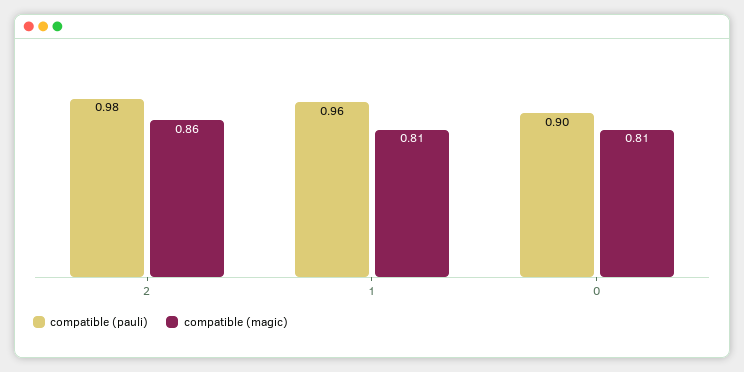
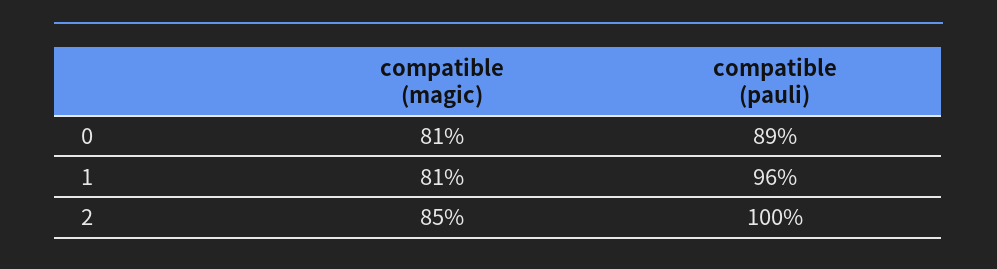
  {
    "compatible (pauli)": {
-     "2": 0.98,
+     "2": 1,
      "1": 0.96,
-     "0": 0.9
+     "0": 0.89
    },
    "compatible (magic)": {
-     "2": 0.86,
+     "2": 0.85,
      "1": 0.81,
      "0": 0.81
    }
  }

